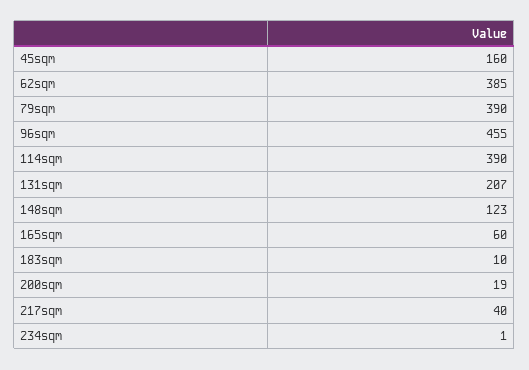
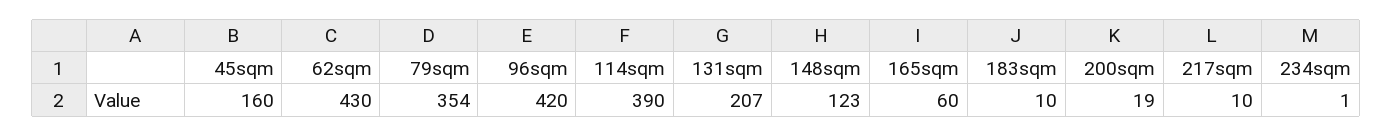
  {
    "45sqm": 160,
-   "62sqm": 385,
+   "62sqm": 430,
-   "79sqm": 390,
+   "79sqm": 354,
-   "96sqm": 455,
+   "96sqm": 420,
    "114sqm": 390,
    "131sqm": 207,
    "148sqm": 123,
    "165sqm": 60,
    "183sqm": 10,
    "200sqm": 19,
-   "217sqm": 40,
+   "217sqm": 10,
    "234sqm": 1
  }

